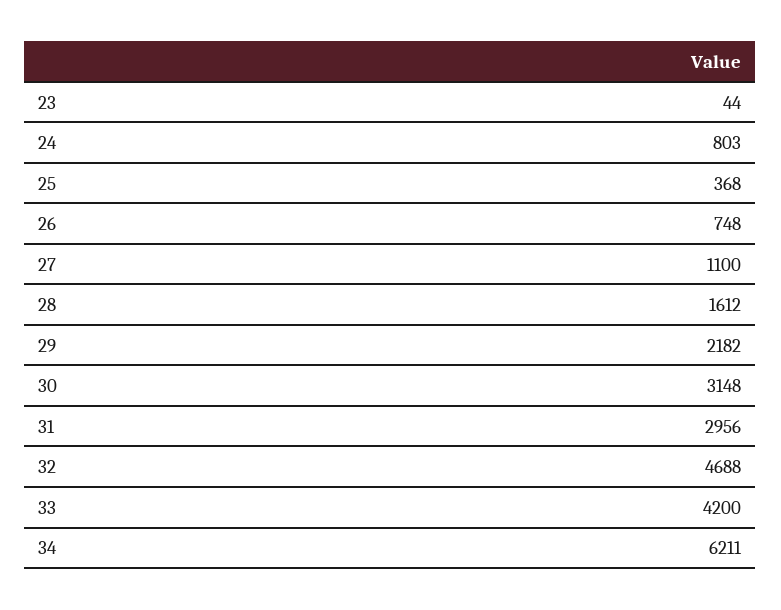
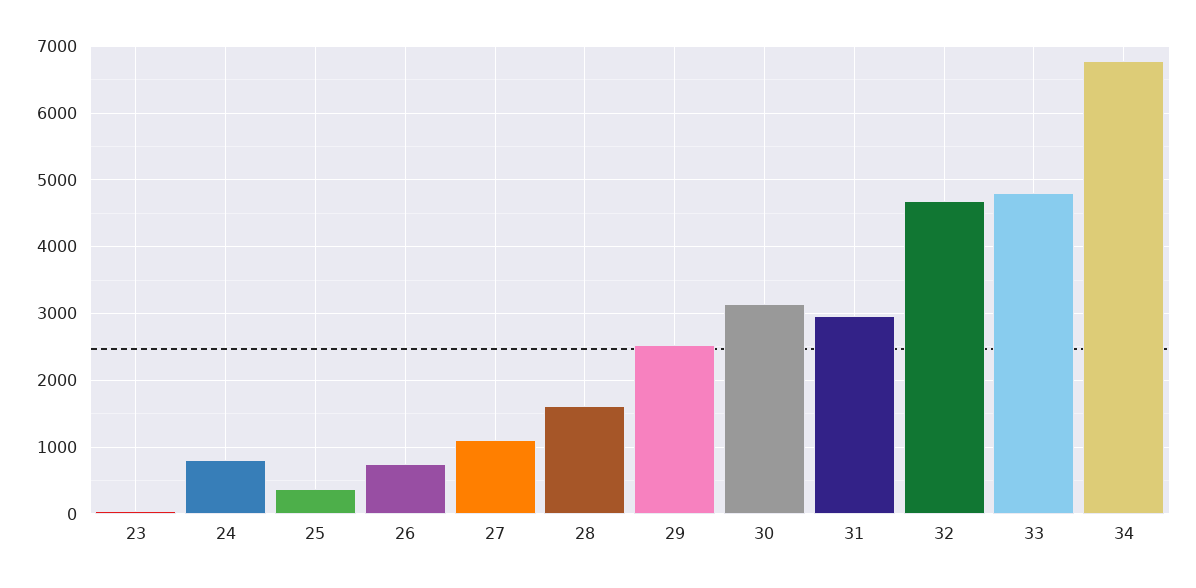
  {
    "23": 44,
    "24": 803,
    "25": 368,
    "26": 748,
    "27": 1100,
    "28": 1612,
-   "29": 2182,
+   "29": 2500,
    "30": 3148,
    "31": 2956,
    "32": 4688,
-   "33": 4200,
+   "33": 4800,
-   "34": 6211
+   "34": 6800
  }

